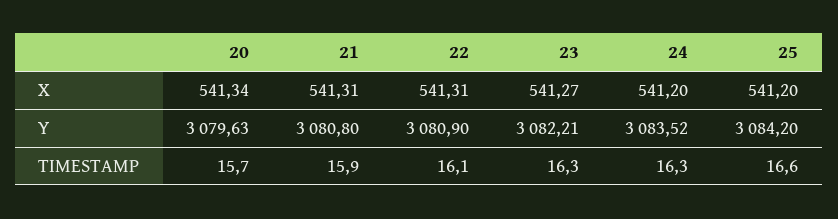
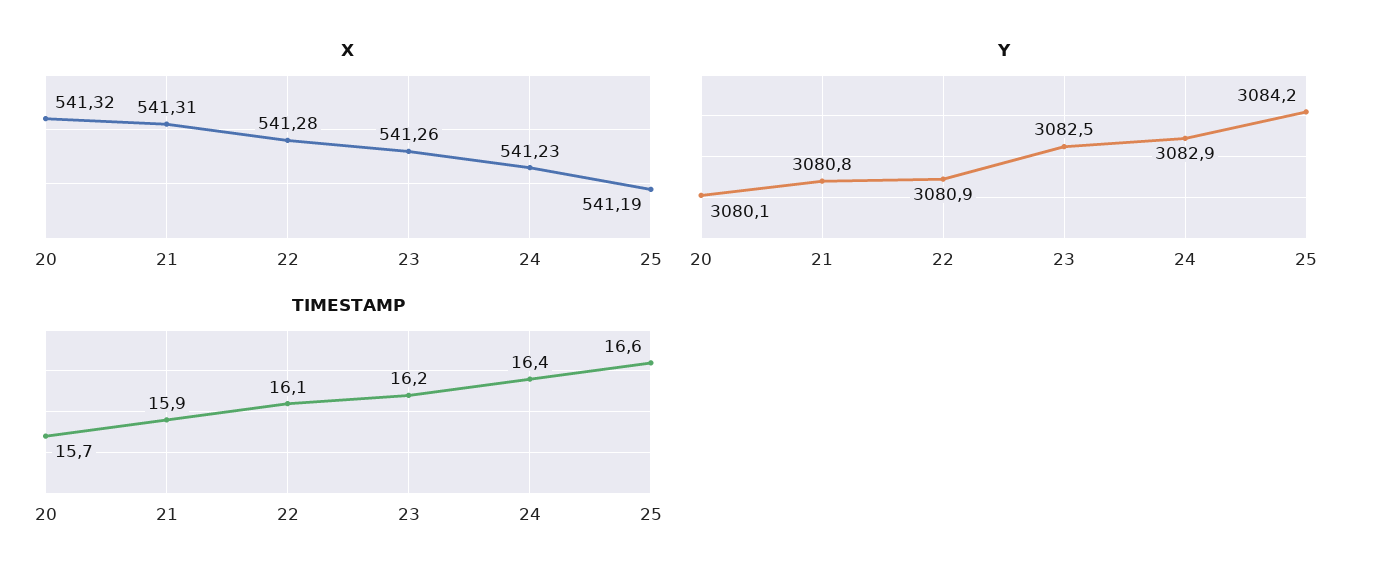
  {
    "X": {
-     "20": 541.34,
+     "20": 541.32,
      "21": 541.31,
-     "22": 541.31,
+     "22": 541.28,
-     "23": 541.27,
+     "23": 541.26,
-     "24": 541.2,
+     "24": 541.23,
-     "25": 541.2
+     "25": 541.19
    },
    "Y": {
-     "20": 3079.63,
+     "20": 3080.1,
      "21": 3080.8,
      "22": 3080.9,
-     "23": 3082.21,
+     "23": 3082.5,
-     "24": 3083.52,
+     "24": 3082.9,
      "25": 3084.2
    },
    "TIMESTAMP": {
      "20": 15.7,
      "21": 15.9,
      "22": 16.1,
-     "23": 16.3,
+     "23": 16.2,
-     "24": 16.3,
+     "24": 16.4,
      "25": 16.6
    }
  }

